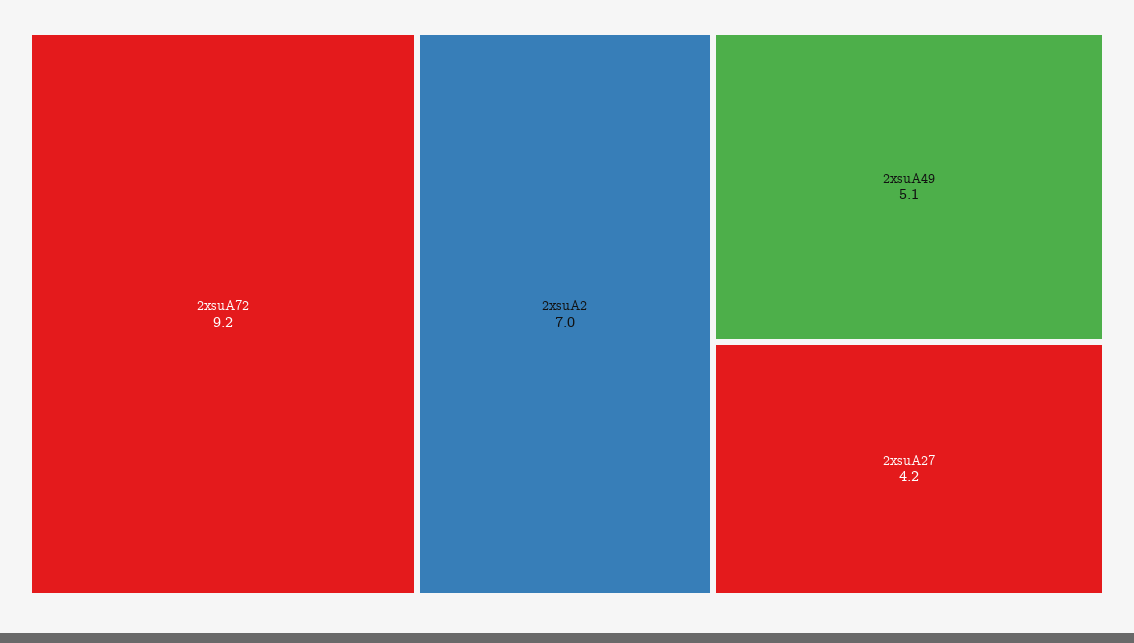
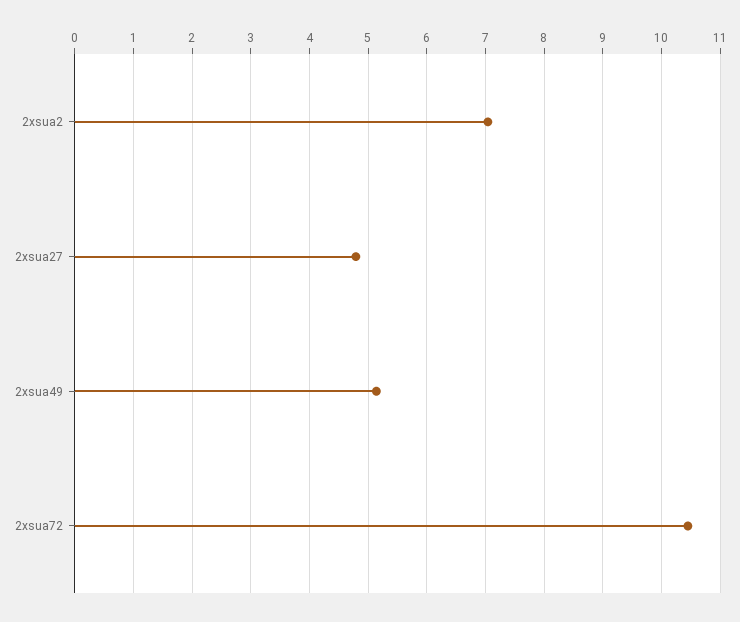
  {
-   "2xsuA72": 9.2,
+   "2xsuA72": 10.4,
    "2xsuA2": 7,
    "2xsuA49": 5.1,
-   "2xsuA27": 4.2
+   "2xsuA27": 4.8
  }

